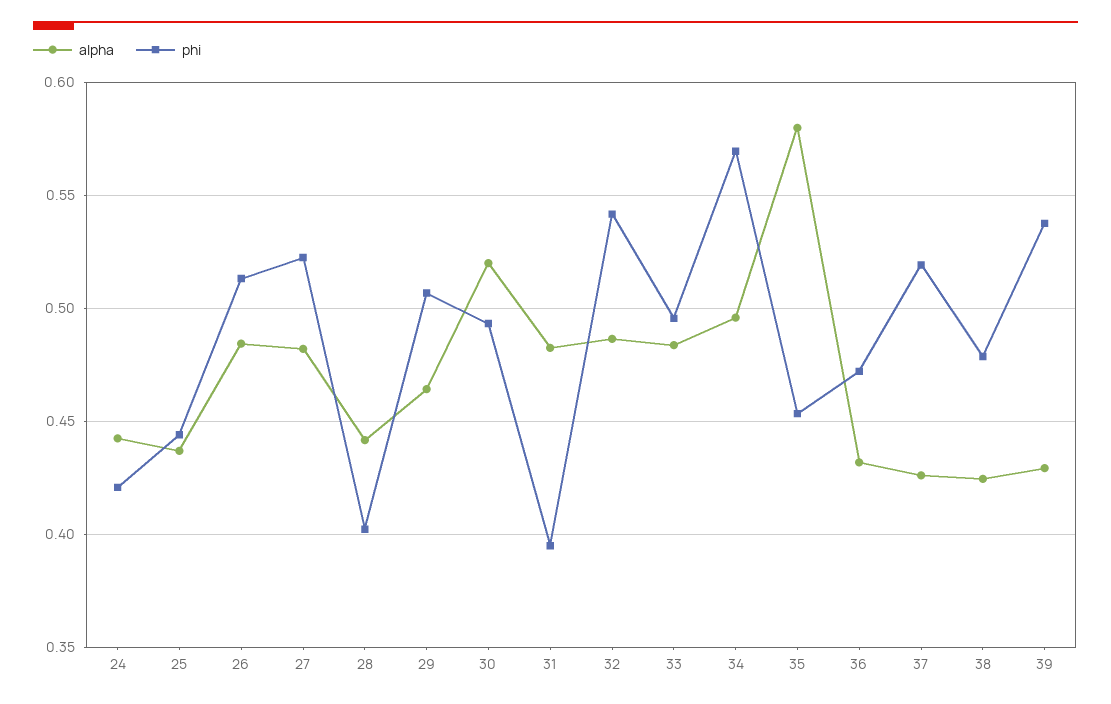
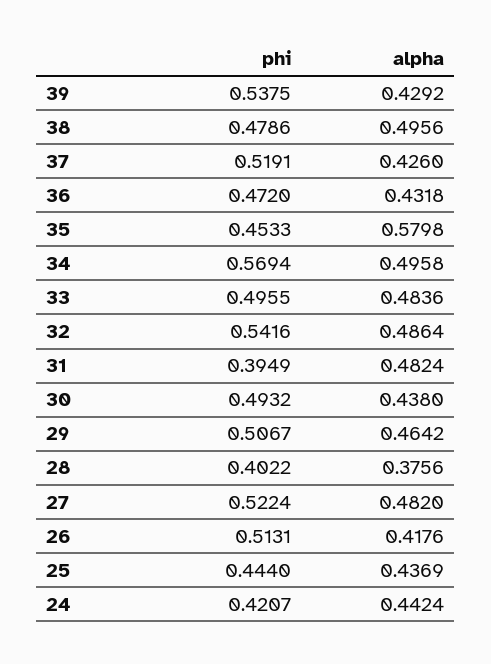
  {
    "alpha": {
      "24": 0.4424,
      "25": 0.4369,
-     "26": 0.485,
+     "26": 0.4176,
      "27": 0.482,
-     "28": 0.44,
+     "28": 0.3756,
      "29": 0.4642,
-     "30": 0.52,
+     "30": 0.438,
      "31": 0.4824,
      "32": 0.4864,
      "33": 0.4836,
      "34": 0.4958,
      "35": 0.5798,
      "36": 0.4318,
      "37": 0.426,
-     "38": 0.425,
+     "38": 0.4956,
      "39": 0.4292
    },
    "phi": {
      "24": 0.4207,
      "25": 0.444,
      "26": 0.5131,
      "27": 0.5224,
      "28": 0.4022,
      "29": 0.5067,
      "30": 0.4932,
      "31": 0.3949,
      "32": 0.5416,
      "33": 0.4955,
      "34": 0.5694,
      "35": 0.4533,
      "36": 0.472,
      "37": 0.5191,
      "38": 0.4786,
      "39": 0.5375
    }
  }

